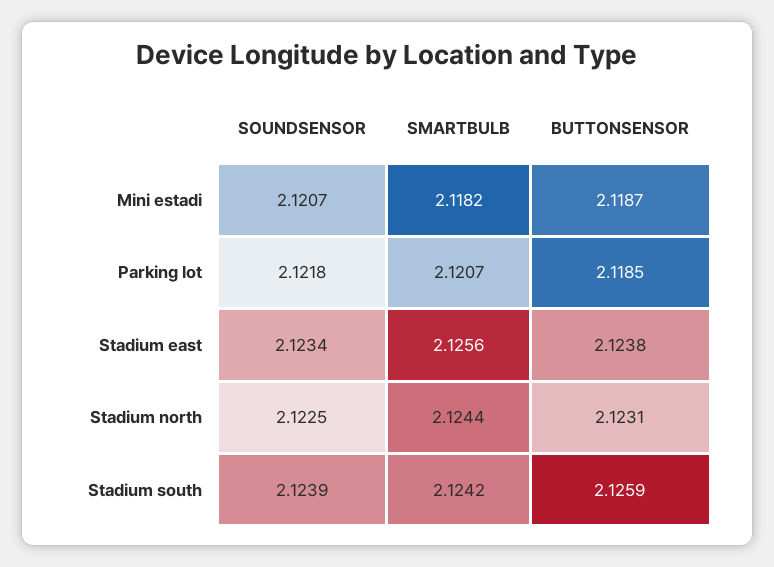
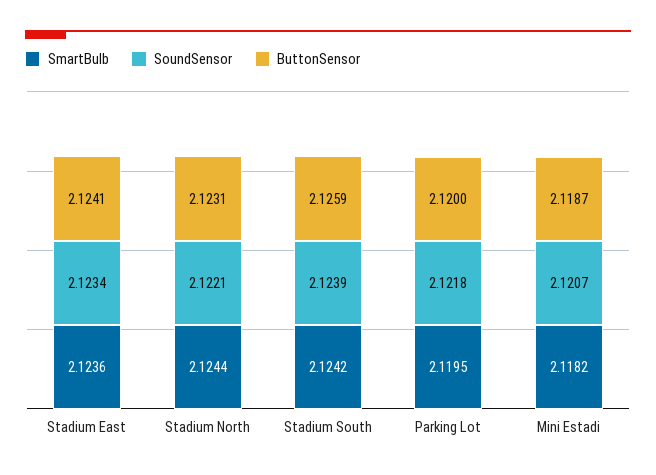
  {
    "SOUNDSENSOR": {
      "Mini estadi": 2.1207,
      "Parking lot": 2.1218,
      "Stadium east": 2.1234,
-     "Stadium north": 2.1225,
+     "Stadium north": 2.1221,
      "Stadium south": 2.1239
    },
    "SMARTBULB": {
      "Mini estadi": 2.1182,
-     "Parking lot": 2.1207,
+     "Parking lot": 2.1195,
-     "Stadium east": 2.1256,
+     "Stadium east": 2.1236,
      "Stadium north": 2.1244,
      "Stadium south": 2.1242
    },
    "BUTTONSENSOR": {
      "Mini estadi": 2.1187,
-     "Parking lot": 2.1185,
+     "Parking lot": 2.12,
-     "Stadium east": 2.1238,
+     "Stadium east": 2.1241,
      "Stadium north": 2.1231,
      "Stadium south": 2.1259
    }
  }

